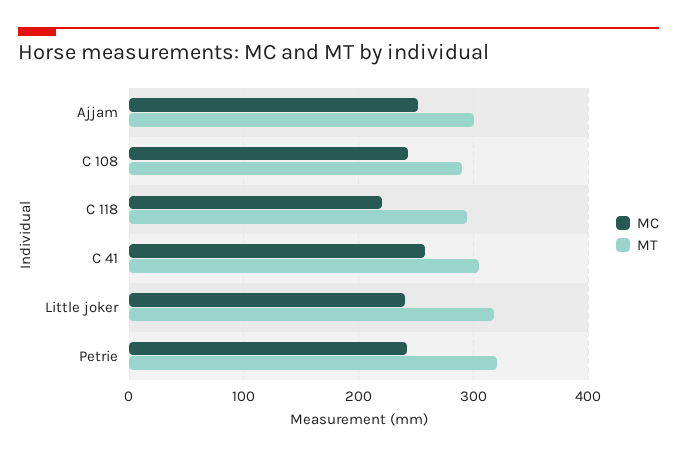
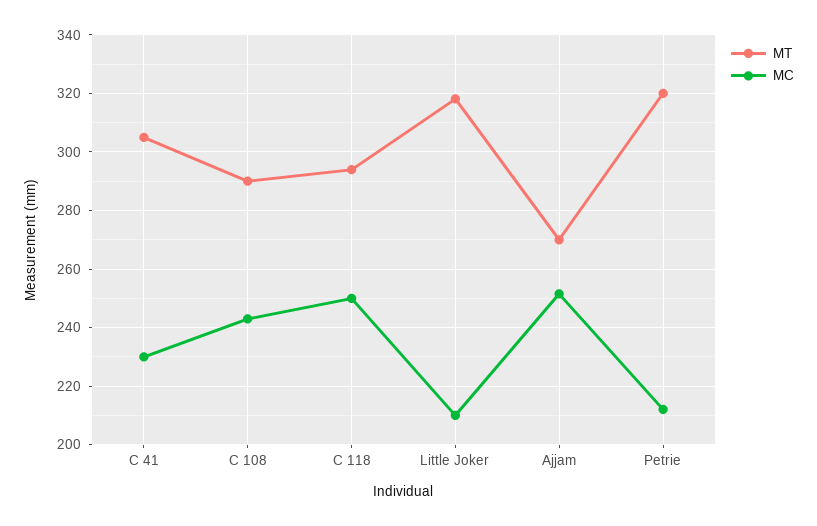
  {
    "MC": {
      "Ajjam": 252.5,
      "C 108": 242.5,
-     "C 118": 220,
+     "C 118": 250,
-     "C 41": 260,
+     "C 41": 230,
-     "Little joker": 240,
+     "Little joker": 210,
-     "Petrie": 240
+     "Petrie": 212.5
    },
    "MT": {
-     "Ajjam": 300,
+     "Ajjam": 270,
      "C 108": 290,
      "C 118": 295,
      "C 41": 305,
      "Little joker": 317.5,
      "Petrie": 320
    }
  }

